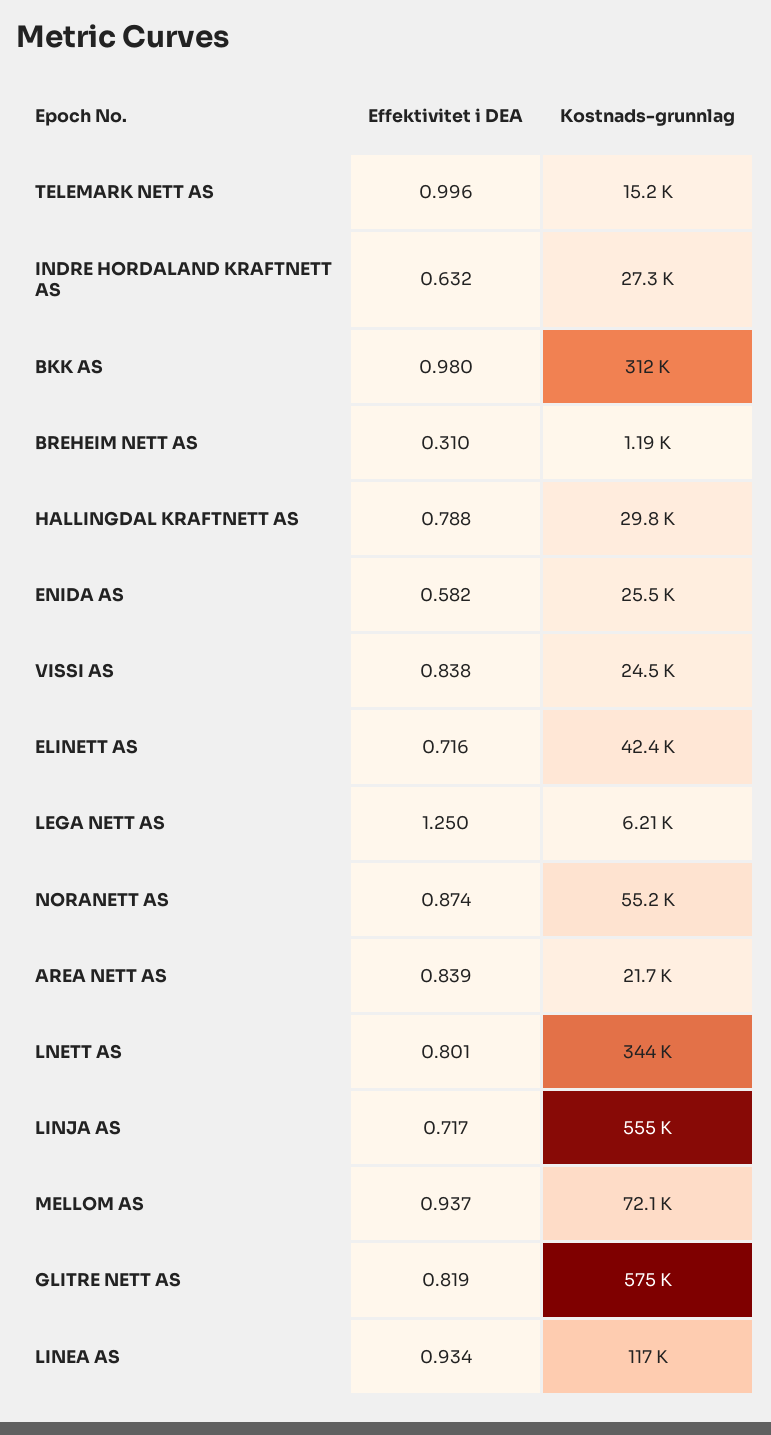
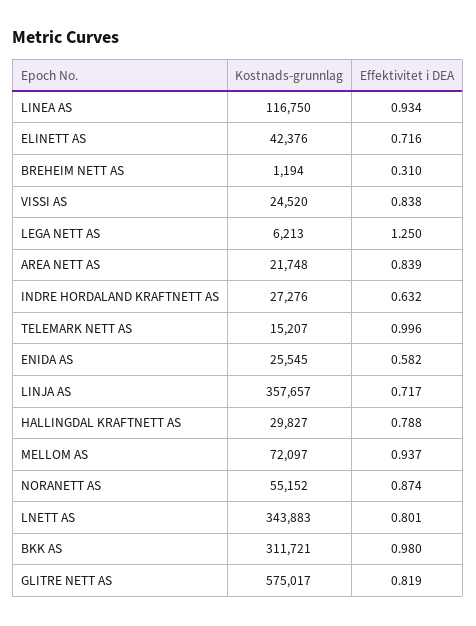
  {
    "Effektivitet i DEA": {
      "TELEMARK NETT AS": 0.996,
      "INDRE HORDALAND KRAFTNETT AS": 0.632,
      "BKK AS": 0.98,
      "BREHEIM NETT AS": 0.31,
      "HALLINGDAL KRAFTNETT AS": 0.788,
      "ENIDA AS": 0.582,
      "VISSI AS": 0.838,
      "ELINETT AS": 0.716,
      "LEGA NETT AS": 1.25,
      "NORANETT AS": 0.874,
      "AREA NETT AS": 0.839,
      "LNETT AS": 0.801,
      "LINJA AS": 0.717,
      "MELLOM AS": 0.937,
      "GLITRE NETT AS": 0.819,
      "LINEA AS": 0.934
    },
    "Kostnads-grunnlag": {
      "TELEMARK NETT AS": 15207,
      "INDRE HORDALAND KRAFTNETT AS": 27276,
      "BKK AS": 311721,
      "BREHEIM NETT AS": 1194,
      "HALLINGDAL KRAFTNETT AS": 29827,
      "ENIDA AS": 25545,
      "VISSI AS": 24520,
      "ELINETT AS": 42376,
      "LEGA NETT AS": 6213,
      "NORANETT AS": 55152,
      "AREA NETT AS": 21748,
      "LNETT AS": 343883,
-     "LINJA AS": 555000,
+     "LINJA AS": 357657,
      "MELLOM AS": 72097,
      "GLITRE NETT AS": 575017,
      "LINEA AS": 116750
    }
  }

